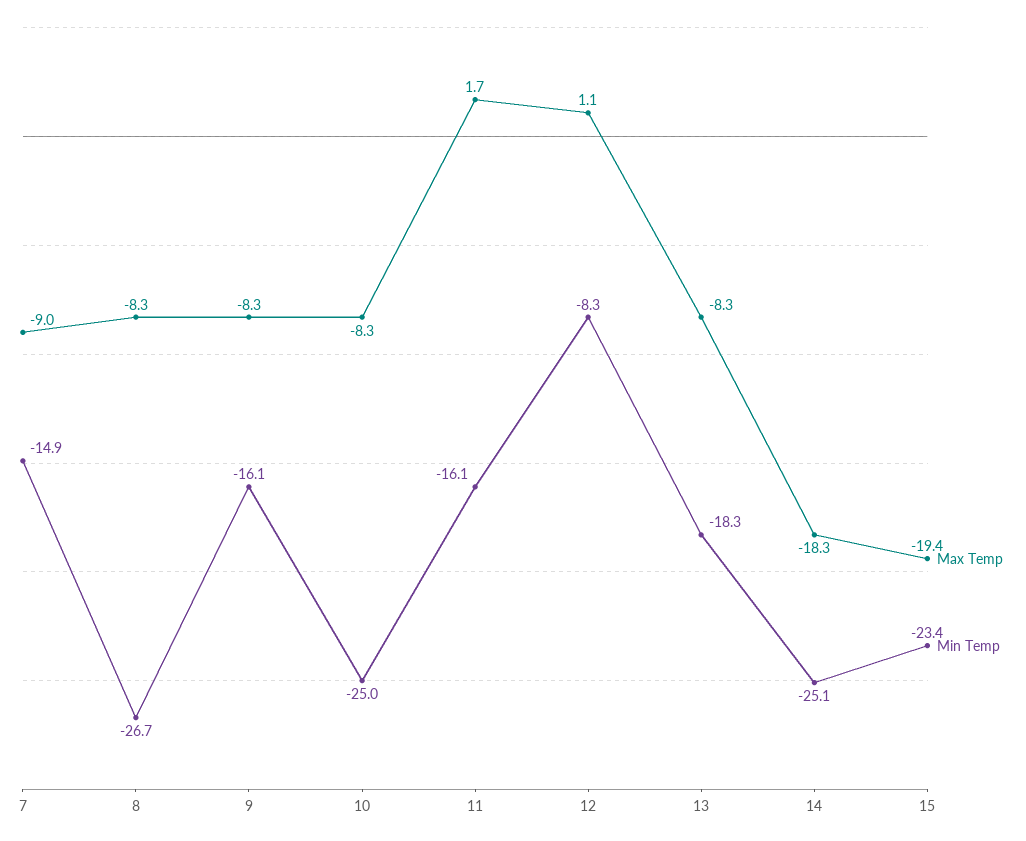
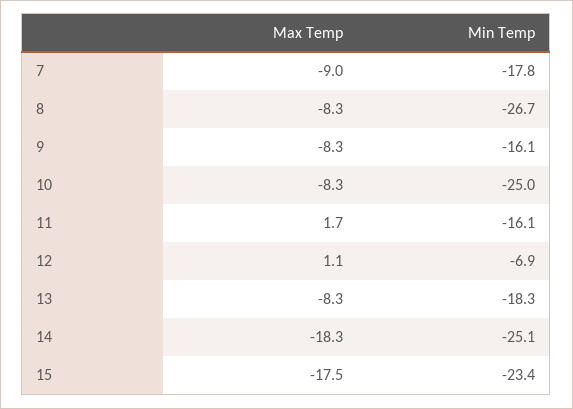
  {
    "Max Temp": {
      "7": -9,
      "8": -8.3,
      "9": -8.3,
      "10": -8.3,
      "11": 1.7,
      "12": 1.1,
      "13": -8.3,
      "14": -18.3,
-     "15": -19.4
+     "15": -17.5
    },
    "Min Temp": {
-     "7": -14.9,
+     "7": -17.8,
      "8": -26.7,
      "9": -16.1,
      "10": -25,
      "11": -16.1,
-     "12": -8.3,
+     "12": -6.9,
      "13": -18.3,
      "14": -25.1,
      "15": -23.4
    }
  }

